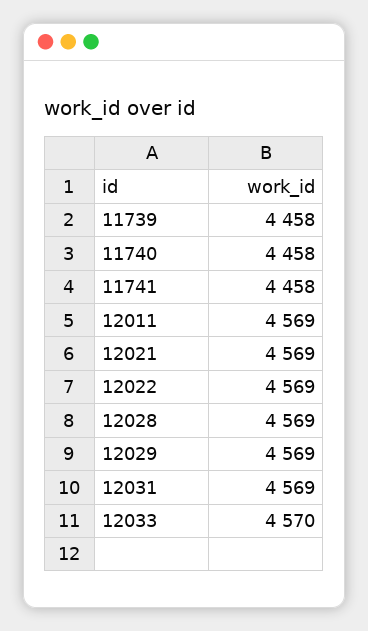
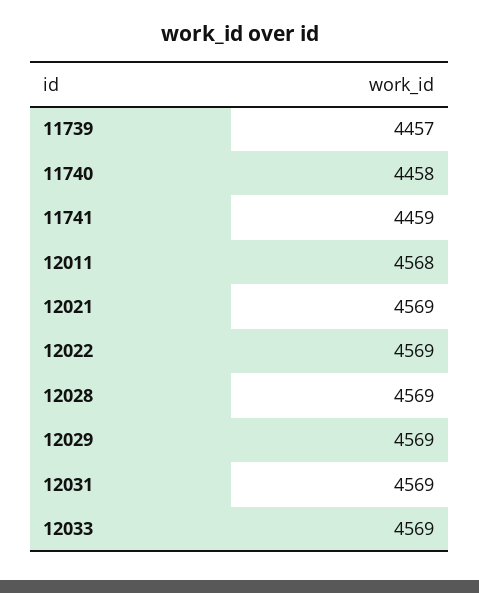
  {
-   "11739": 4458,
+   "11739": 4457,
    "11740": 4458,
-   "11741": 4458,
+   "11741": 4459,
-   "12011": 4569,
+   "12011": 4568,
    "12021": 4569,
    "12022": 4569,
    "12028": 4569,
    "12029": 4569,
    "12031": 4569,
-   "12033": 4570
+   "12033": 4569
  }

